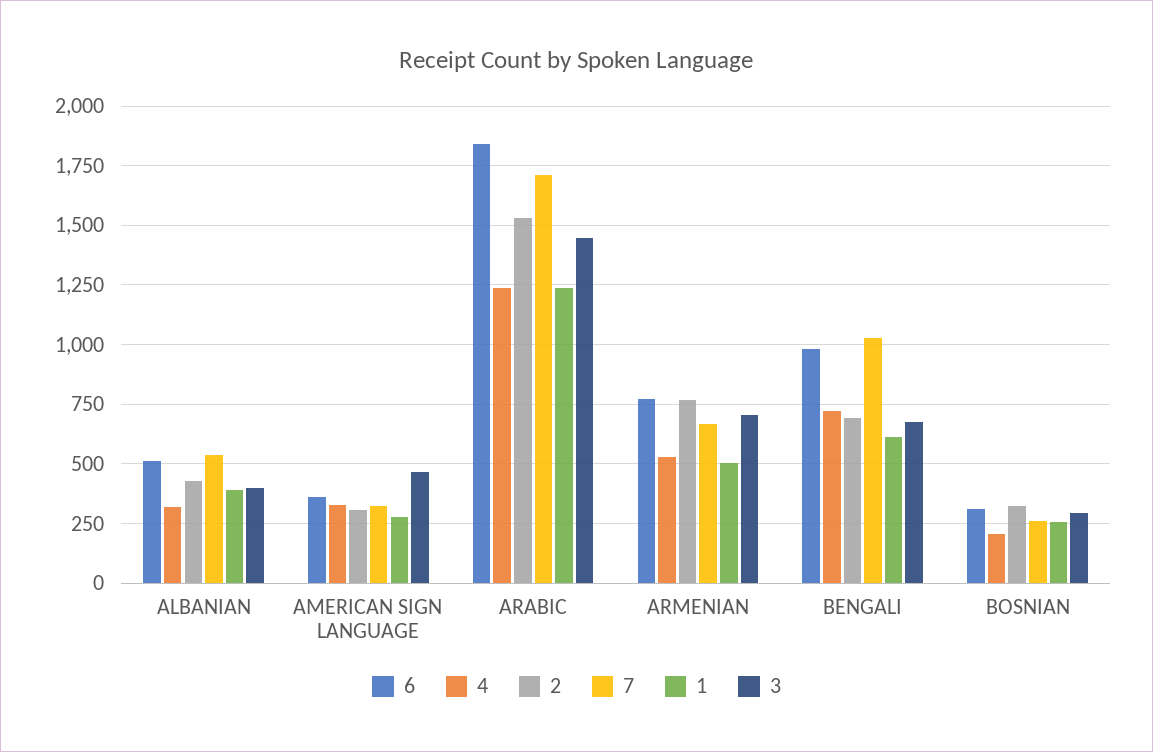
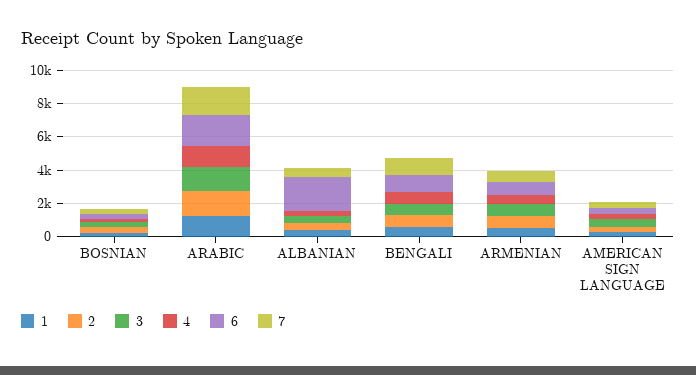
  {
    "6": {
-     "ALBANIAN": 500,
+     "ALBANIAN": 2000,
      "AMERICAN SIGN LANGUAGE": 350,
      "ARABIC": 1850,
      "ARMENIAN": 750,
      "BENGALI": 1000,
      "BOSNIAN": 300
    },
    "4": {
      "ALBANIAN": 300,
      "AMERICAN SIGN LANGUAGE": 350,
      "ARABIC": 1250,
      "ARMENIAN": 550,
      "BENGALI": 700,
      "BOSNIAN": 200
    },
    "2": {
      "ALBANIAN": 450,
      "AMERICAN SIGN LANGUAGE": 300,
      "ARABIC": 1550,
      "ARMENIAN": 750,
      "BENGALI": 700,
      "BOSNIAN": 300
    },
    "7": {
      "ALBANIAN": 550,
      "AMERICAN SIGN LANGUAGE": 300,
      "ARABIC": 1700,
      "ARMENIAN": 650,
      "BENGALI": 1050,
      "BOSNIAN": 250
    },
    "1": {
      "ALBANIAN": 400,
      "AMERICAN SIGN LANGUAGE": 300,
      "ARABIC": 1250,
      "ARMENIAN": 500,
      "BENGALI": 600,
      "BOSNIAN": 250
    },
    "3": {
      "ALBANIAN": 400,
      "AMERICAN SIGN LANGUAGE": 450,
      "ARABIC": 1450,
      "ARMENIAN": 700,
      "BENGALI": 700,
      "BOSNIAN": 300
    }
  }

